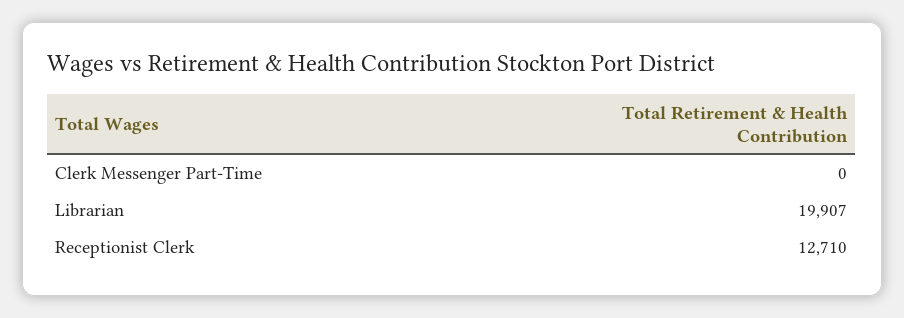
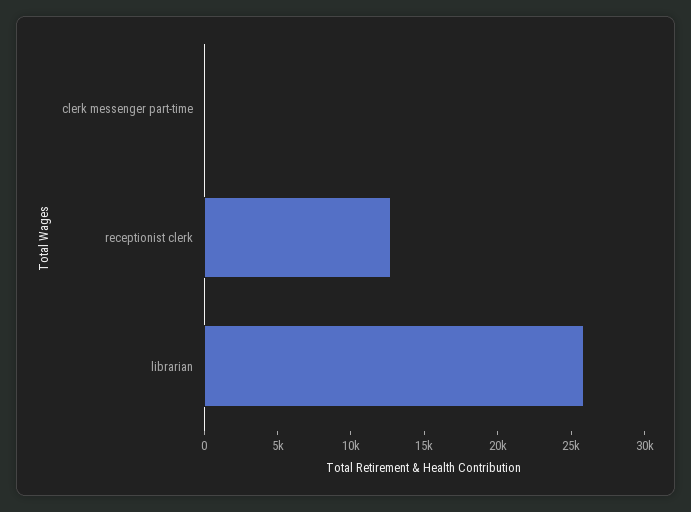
  {
    "Clerk Messenger Part-Time": 0,
-   "Librarian": 19907,
+   "Librarian": 26000,
    "Receptionist Clerk": 12710
  }

